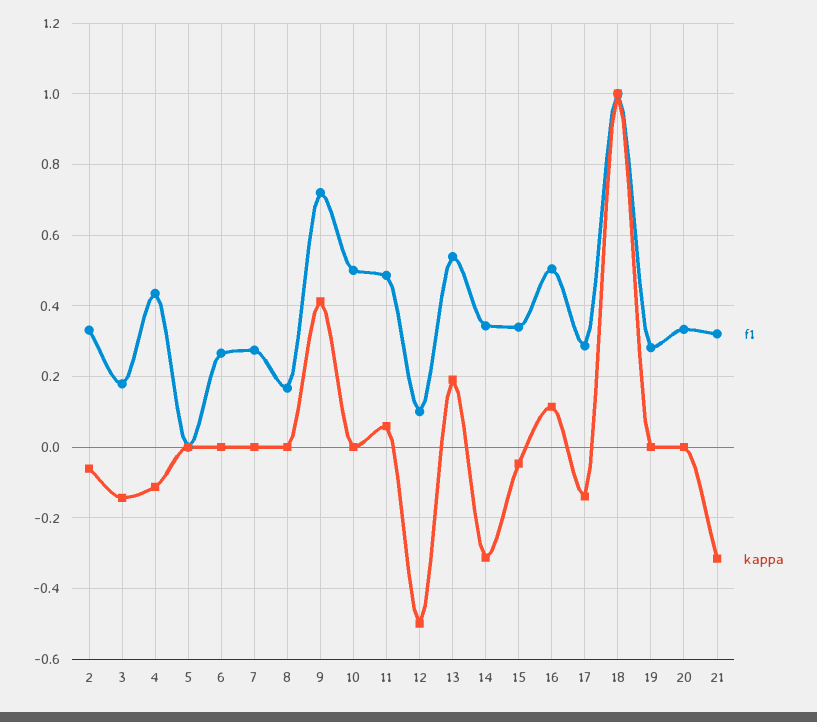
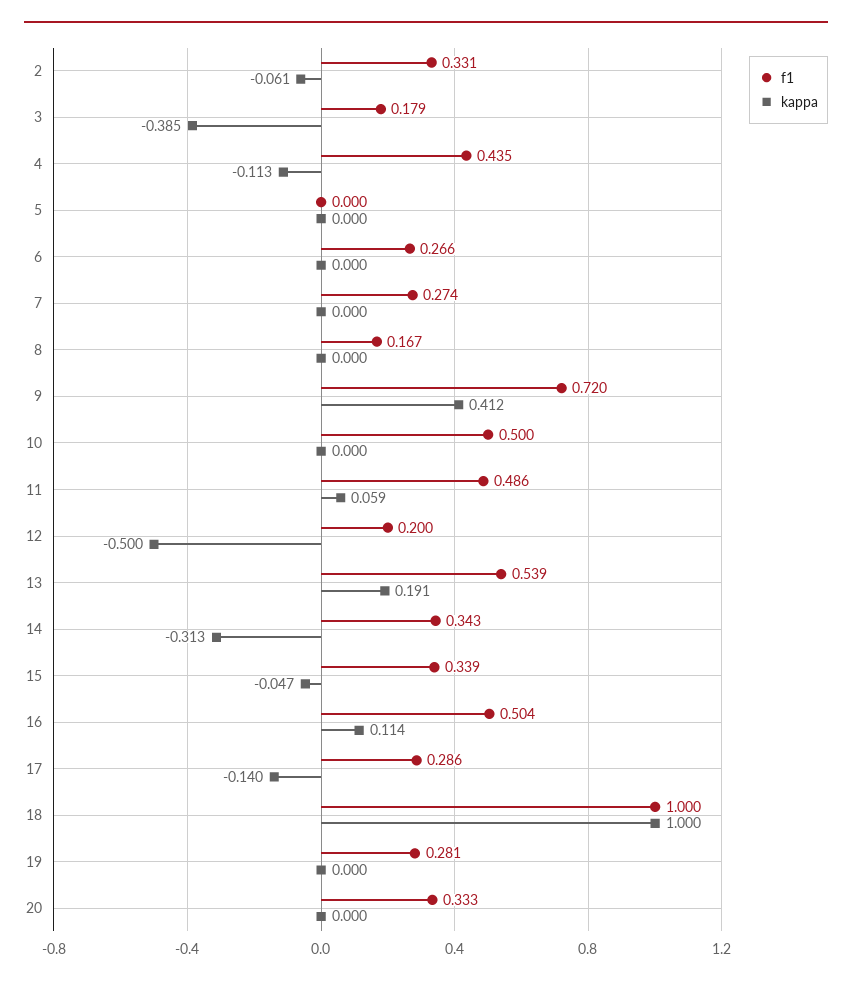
  {
    "f1": {
      "2": 0.331,
      "3": 0.179,
      "4": 0.435,
      "5": 0,
      "6": 0.266,
      "7": 0.274,
      "8": 0.167,
      "9": 0.72,
      "10": 0.5,
      "11": 0.486,
-     "12": 0.1,
+     "12": 0.2,
      "13": 0.539,
      "14": 0.343,
      "15": 0.339,
      "16": 0.504,
      "17": 0.286,
      "18": 1,
      "19": 0.281,
-     "20": 0.333,
+     "20": 0.333
-     "21": 0.32
    },
    "kappa": {
      "2": -0.061,
-     "3": -0.14,
+     "3": -0.385,
      "4": -0.113,
      "5": 0,
      "6": 0,
      "7": 0,
      "8": 0,
      "9": 0.412,
      "10": 0,
      "11": 0.059,
      "12": -0.5,
      "13": 0.191,
      "14": -0.313,
      "15": -0.047,
      "16": 0.114,
      "17": -0.14,
      "18": 1,
      "19": 0,
-     "20": 0,
+     "20": 0
-     "21": -0.32
    }
  }

